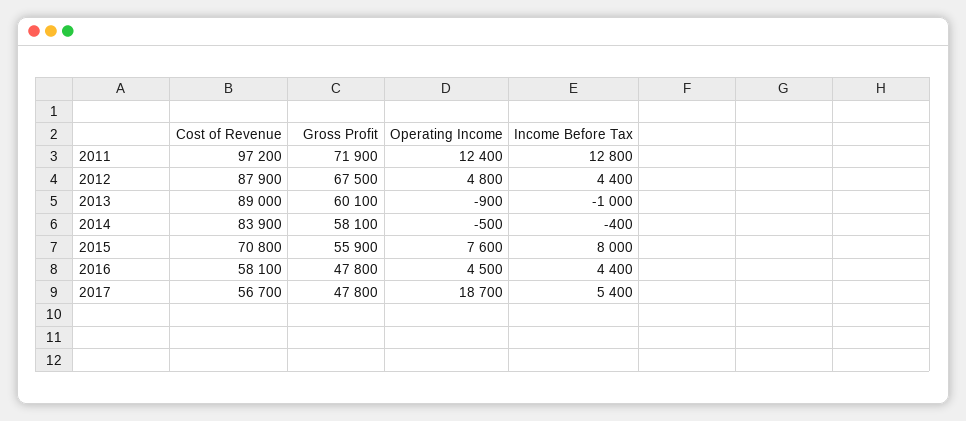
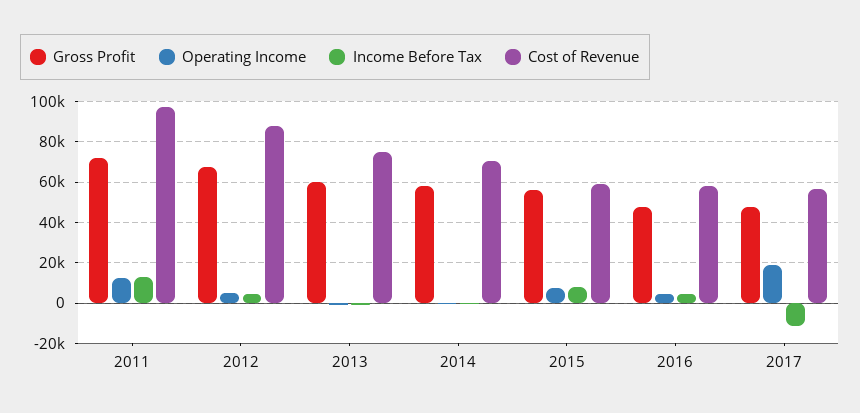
  {
    "Cost of Revenue": {
      "2011": 97200,
      "2012": 87900,
-     "2013": 89000,
+     "2013": 75000,
-     "2014": 83900,
+     "2014": 70000,
-     "2015": 70800,
+     "2015": 60000,
      "2016": 58100,
      "2017": 56700
    },
    "Gross Profit": {
      "2011": 71900,
      "2012": 67500,
      "2013": 60100,
      "2014": 58100,
      "2015": 55900,
      "2016": 47800,
      "2017": 47800
    },
    "Operating Income": {
      "2011": 12400,
      "2012": 4800,
      "2013": -900,
      "2014": -500,
      "2015": 7600,
      "2016": 4500,
      "2017": 18700
    },
    "Income Before Tax": {
      "2011": 12800,
      "2012": 4400,
      "2013": -1000,
      "2014": -400,
      "2015": 8000,
      "2016": 4400,
-     "2017": 5400
+     "2017": -10000
    }
  }

